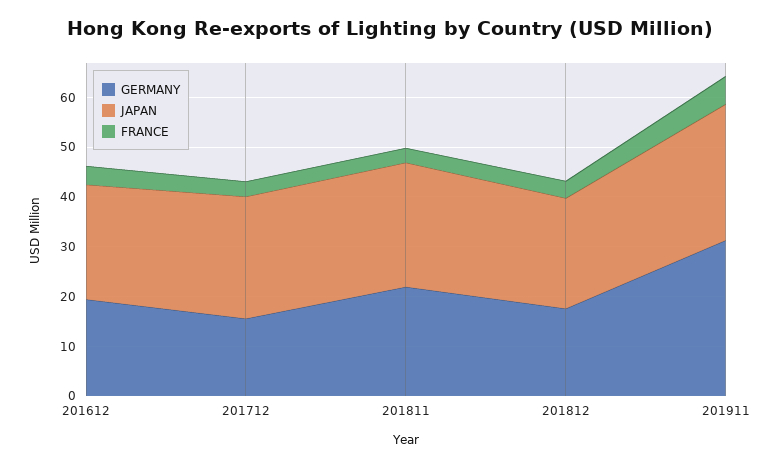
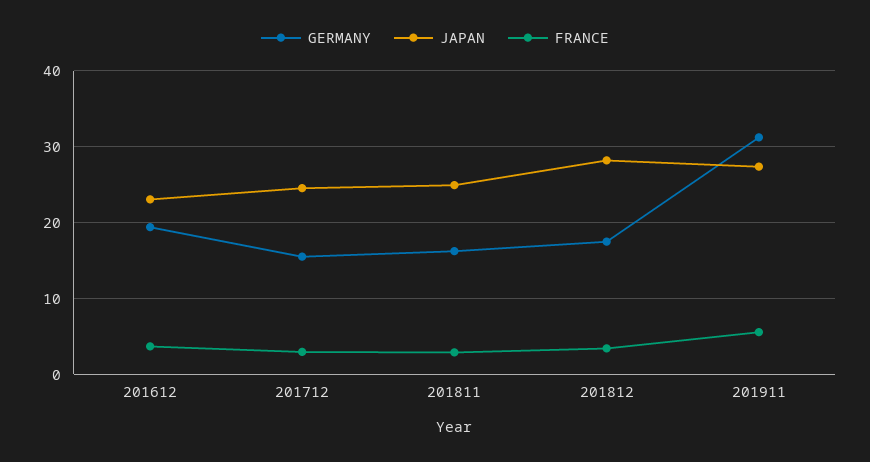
  {
    "GERMANY": {
      "201612": 19,
      "201712": 16,
-     "201811": 22,
+     "201811": 16,
      "201812": 18,
      "201911": 31
    },
    "JAPAN": {
      "201612": 23,
      "201712": 25,
      "201811": 25,
-     "201812": 22,
+     "201812": 28,
      "201911": 27
    },
    "FRANCE": {
      "201612": 4,
      "201712": 3,
      "201811": 3,
      "201812": 3,
      "201911": 6
    }
  }

